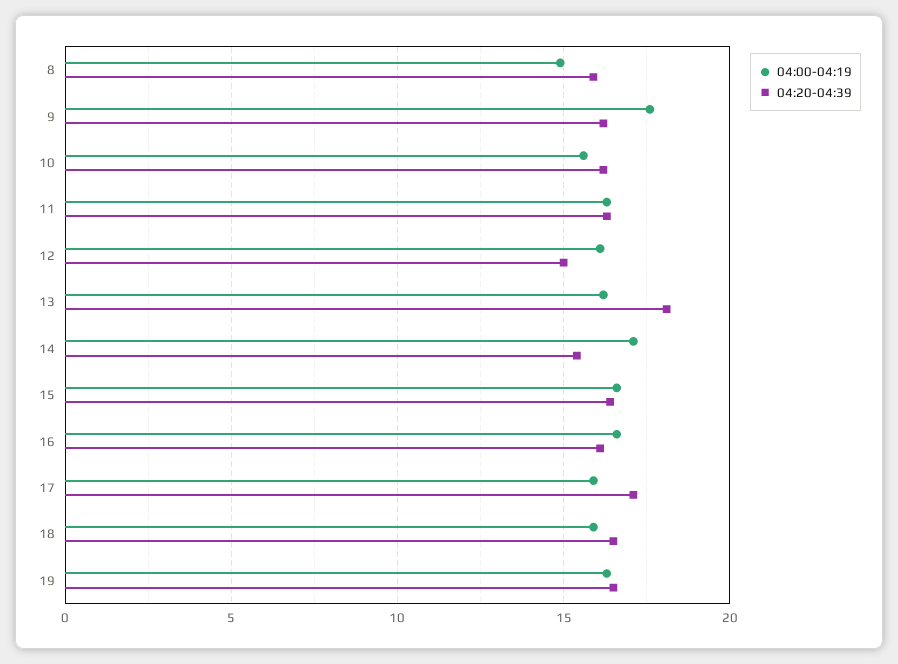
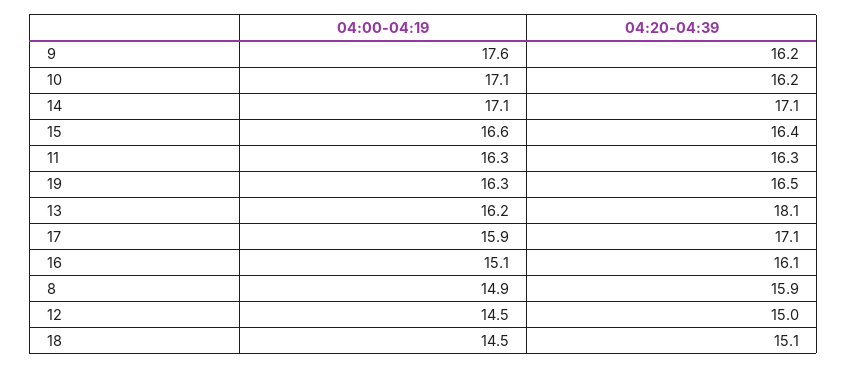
  {
    "04:00-04:19": {
      "8": 14.9,
      "9": 17.6,
-     "10": 15.5,
+     "10": 17.1,
      "11": 16.3,
-     "12": 16,
+     "12": 14.5,
      "13": 16.2,
      "14": 17.1,
      "15": 16.6,
-     "16": 16.5,
+     "16": 15.1,
      "17": 15.9,
-     "18": 16,
+     "18": 14.5,
      "19": 16.3
    },
    "04:20-04:39": {
      "8": 15.9,
      "9": 16.2,
      "10": 16.2,
      "11": 16.3,
      "12": 15,
      "13": 18.1,
-     "14": 15.5,
+     "14": 17.1,
      "15": 16.4,
      "16": 16.1,
      "17": 17.1,
-     "18": 16.5,
+     "18": 15.1,
      "19": 16.5
    }
  }

